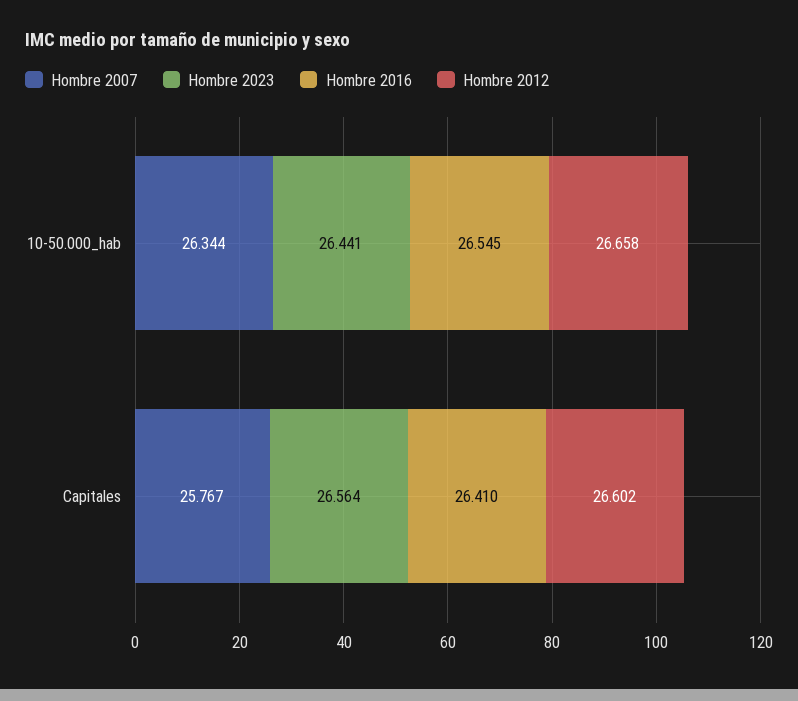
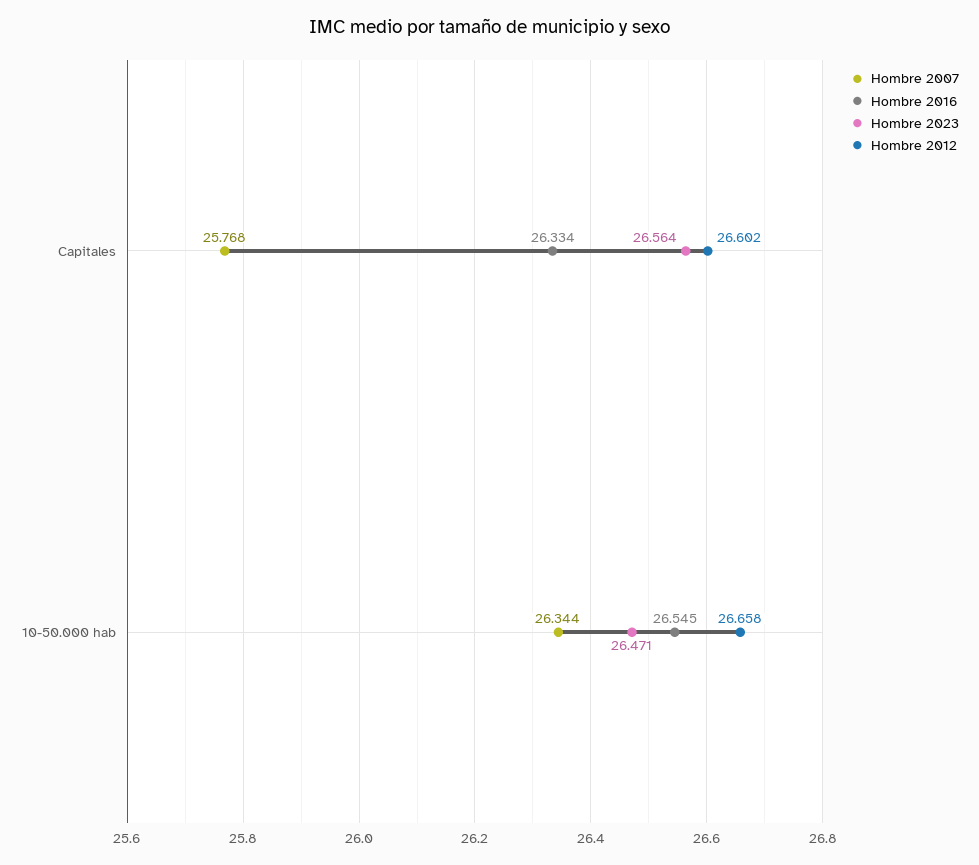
  {
    "Hombre 2007": {
      "10-50.000_hab": 26.344,
-     "Capitales": 25.767
+     "Capitales": 25.768
    },
    "Hombre 2023": {
-     "10-50.000_hab": 26.441,
+     "10-50.000_hab": 26.471,
      "Capitales": 26.564
    },
    "Hombre 2016": {
      "10-50.000_hab": 26.545,
-     "Capitales": 26.41
+     "Capitales": 26.334
    },
    "Hombre 2012": {
      "10-50.000_hab": 26.658,
      "Capitales": 26.602
    }
  }

